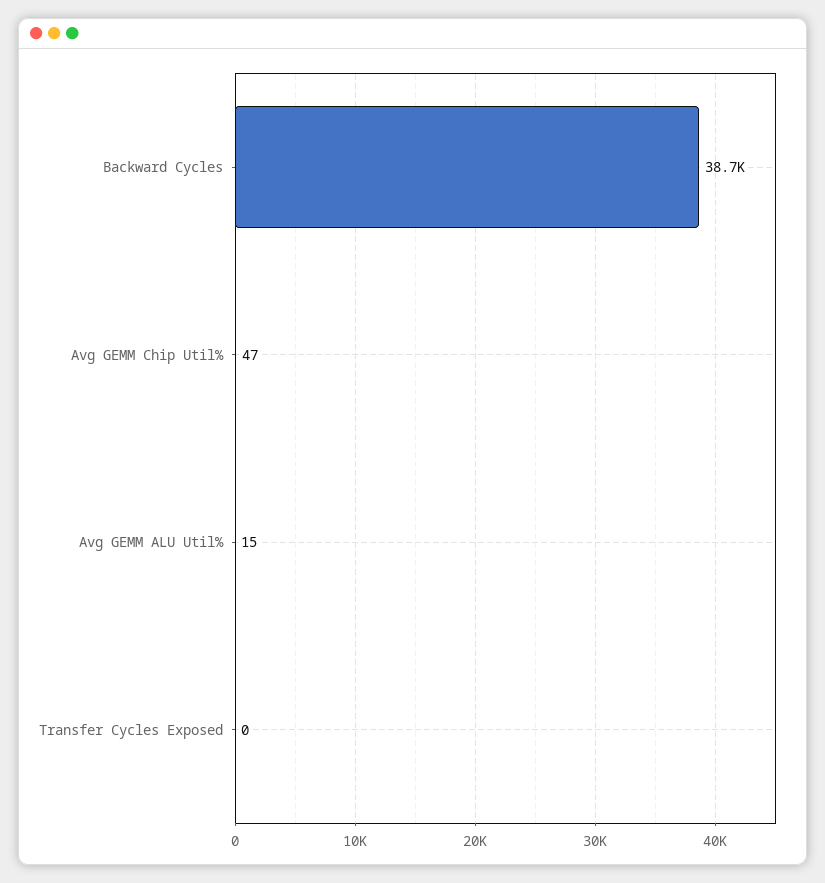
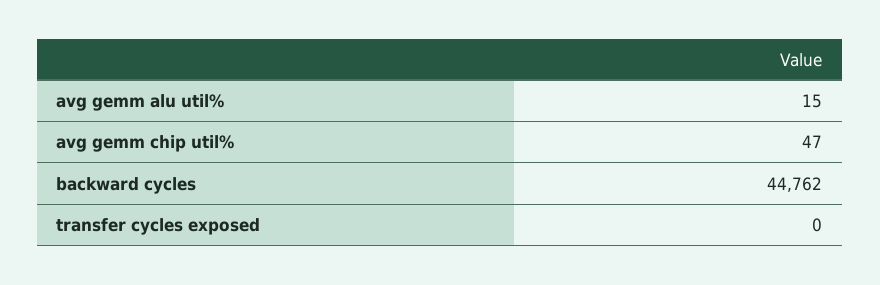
  {
-   "Backward Cycles": 38700,
+   "Backward Cycles": 44762,
    "Avg GEMM Chip Util%": 47,
    "Avg GEMM ALU Util%": 15,
    "Transfer Cycles Exposed": 0
  }

